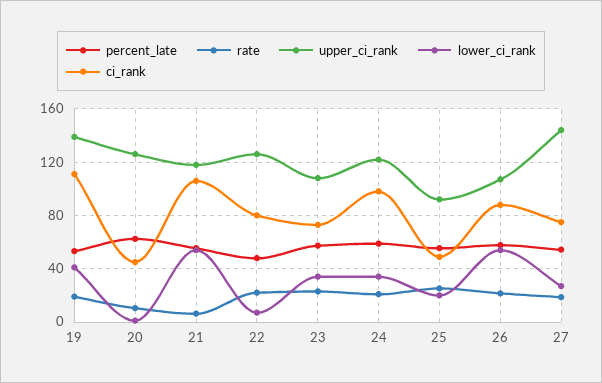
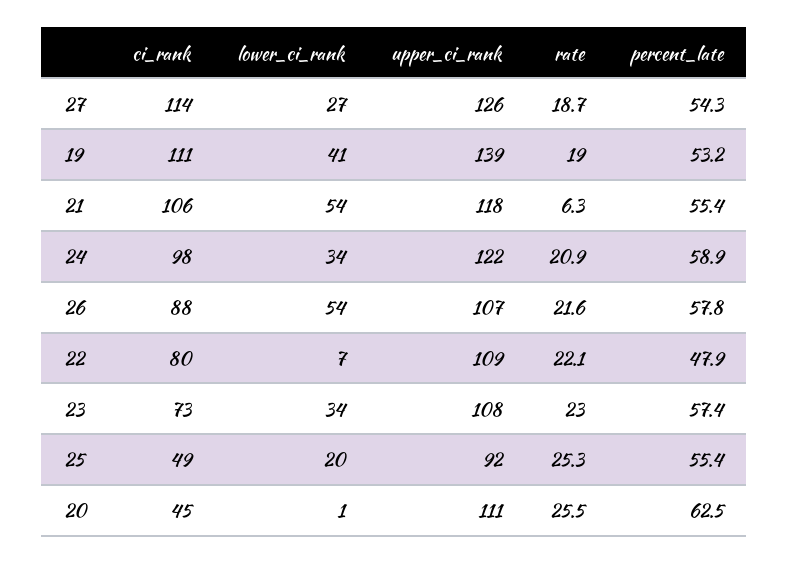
  {
    "percent_late": {
      "19": 53.2,
      "20": 62.5,
      "21": 55.4,
      "22": 47.9,
      "23": 57.4,
      "24": 58.9,
      "25": 55.4,
      "26": 57.8,
      "27": 54.3
    },
    "rate": {
      "19": 19,
-     "20": 10,
+     "20": 25.5,
      "21": 6.3,
      "22": 22.1,
      "23": 23,
      "24": 20.9,
      "25": 25.3,
      "26": 21.6,
      "27": 18.7
    },
    "upper_ci_rank": {
      "19": 139,
-     "20": 125,
+     "20": 111,
      "21": 118,
-     "22": 125,
+     "22": 109,
      "23": 108,
      "24": 122,
      "25": 92,
      "26": 107,
-     "27": 145
+     "27": 126
    },
    "lower_ci_rank": {
      "19": 41,
      "20": 1,
      "21": 54,
      "22": 7,
      "23": 34,
      "24": 34,
      "25": 20,
      "26": 54,
      "27": 27
    },
    "ci_rank": {
      "19": 111,
      "20": 45,
      "21": 106,
      "22": 80,
      "23": 73,
      "24": 98,
      "25": 49,
      "26": 88,
-     "27": 75
+     "27": 114
    }
  }

